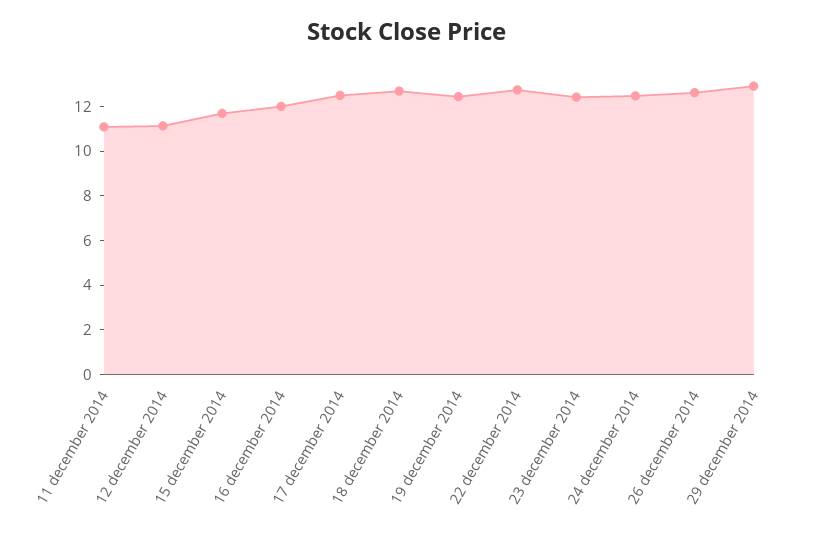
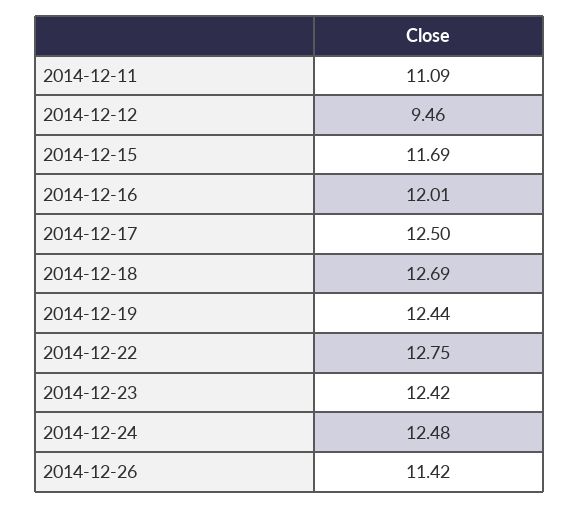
  {
    "11 december 2014": 11.09,
-   "12 december 2014": 11,
+   "12 december 2014": 9.46,
    "15 december 2014": 11.69,
    "16 december 2014": 12.01,
    "17 december 2014": 12.5,
    "18 december 2014": 12.69,
    "19 december 2014": 12.44,
    "22 december 2014": 12.75,
    "23 december 2014": 12.42,
    "24 december 2014": 12.48,
-   "26 december 2014": 12.5,
+   "26 december 2014": 11.42
-   "29 december 2014": 13
  }

